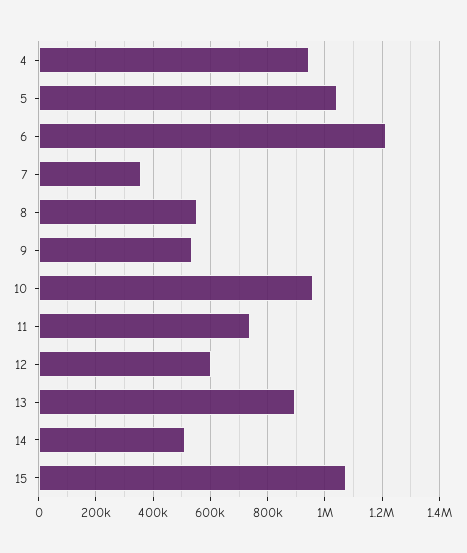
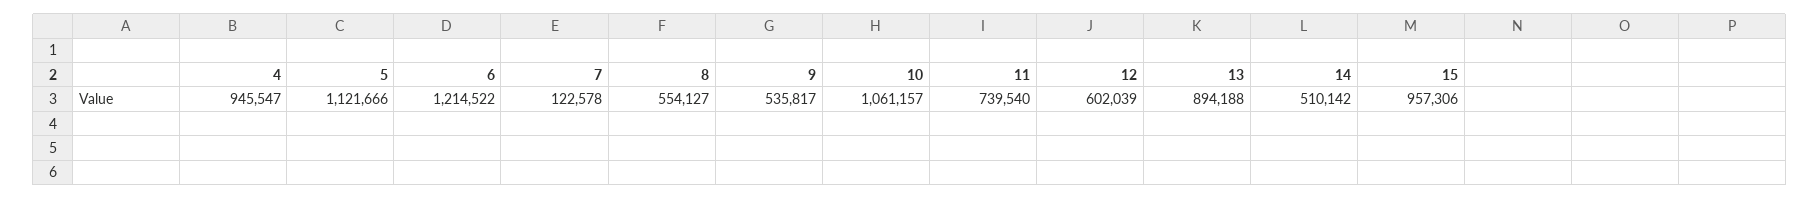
  {
    "4": 945547,
-   "5": 1050000,
+   "5": 1121666,
    "6": 1214522,
-   "7": 350000,
+   "7": 122578,
    "8": 554127,
    "9": 535817,
-   "10": 950000,
+   "10": 1061157,
    "11": 739540,
    "12": 602039,
    "13": 894188,
    "14": 510142,
-   "15": 1075000
+   "15": 957306
  }

